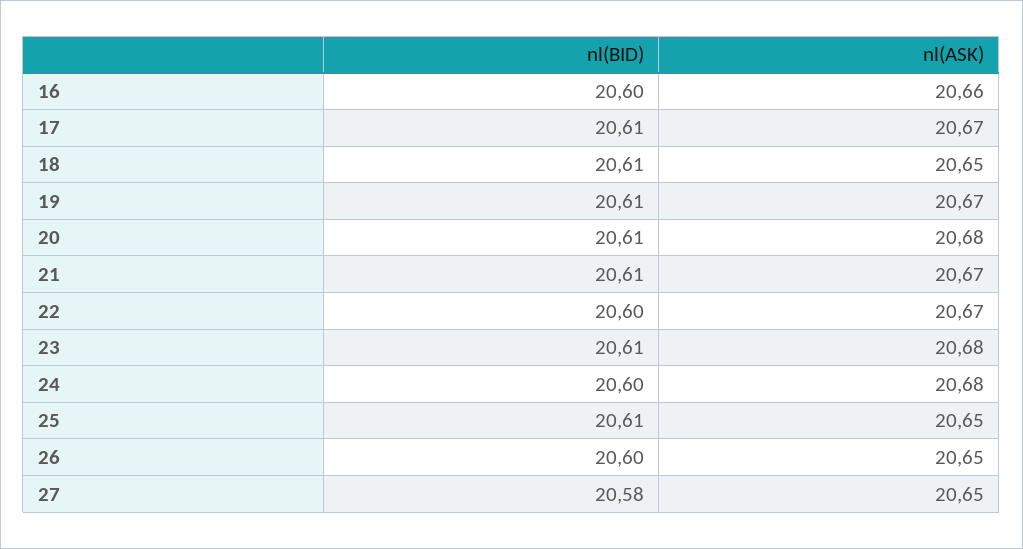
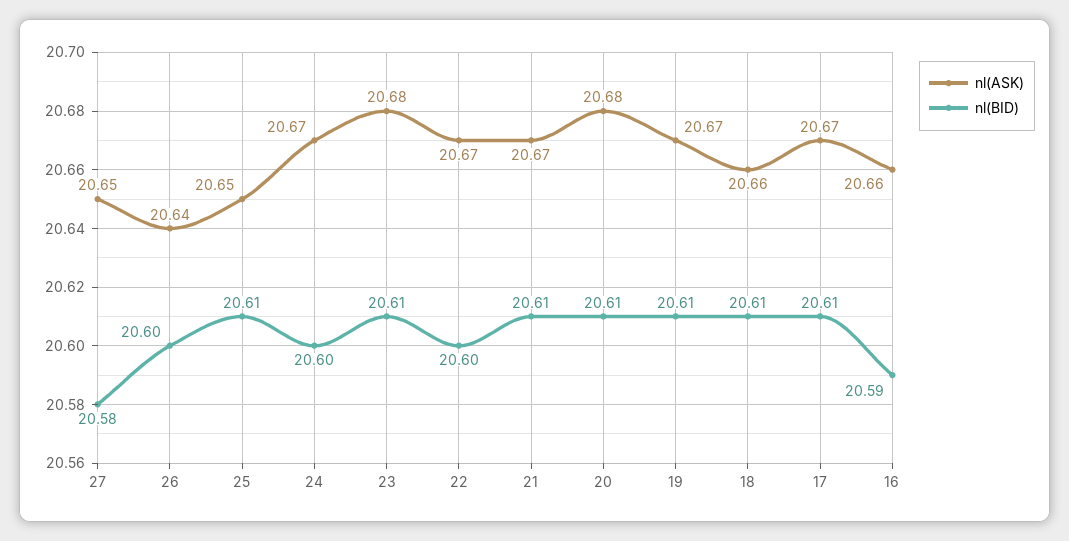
  {
    "nl(BID)": {
-     "16": 20.6,
+     "16": 20.59,
      "17": 20.61,
      "18": 20.61,
      "19": 20.61,
      "20": 20.61,
      "21": 20.61,
      "22": 20.6,
      "23": 20.61,
      "24": 20.6,
      "25": 20.61,
      "26": 20.6,
      "27": 20.58
    },
    "nl(ASK)": {
      "16": 20.66,
      "17": 20.67,
-     "18": 20.65,
+     "18": 20.66,
      "19": 20.67,
      "20": 20.68,
      "21": 20.67,
      "22": 20.67,
      "23": 20.68,
-     "24": 20.68,
+     "24": 20.67,
      "25": 20.65,
-     "26": 20.65,
+     "26": 20.64,
      "27": 20.65
    }
  }

